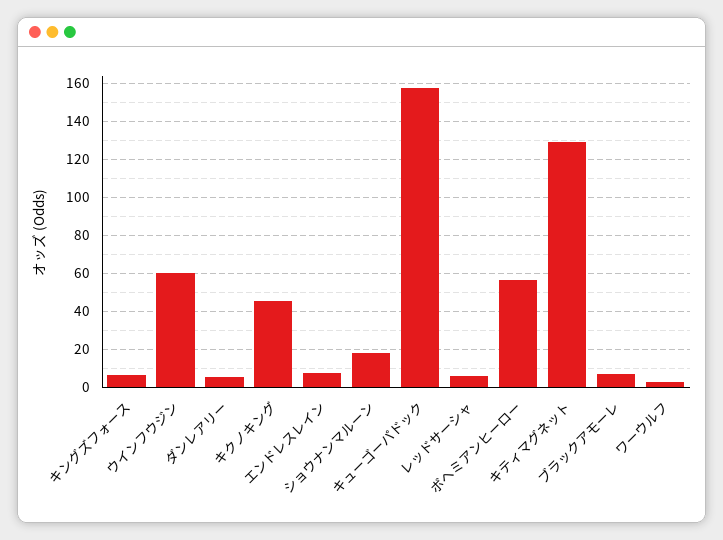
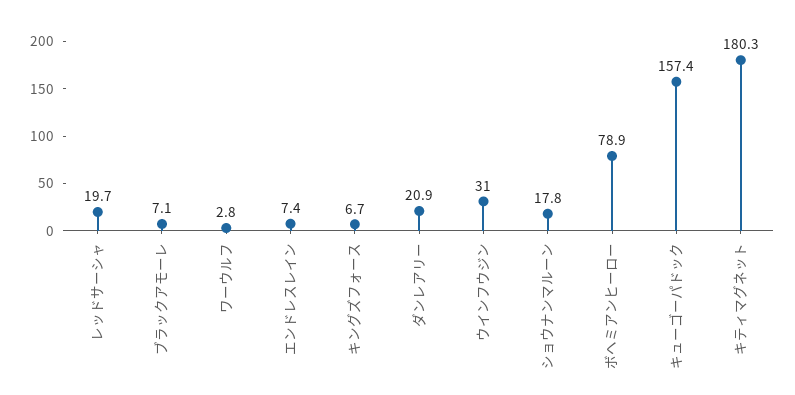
  {
    "キングズフォース": 6.7,
-   "ウインフウジン": 60,
+   "ウインフウジン": 31,
-   "ダンレアリー": 5,
+   "ダンレアリー": 20.9,
-   "キクノキング": 45,
    "エンドレスレイン": 7.4,
    "ショウナンマルーン": 17.8,
    "キューゴーパドック": 157.4,
-   "レッドサーシャ": 5,
+   "レッドサーシャ": 19.7,
-   "ボヘミアンヒーロー": 55,
+   "ボヘミアンヒーロー": 78.9,
-   "キティマグネット": 130,
+   "キティマグネット": 180.3,
    "ブラックアモーレ": 7.1,
    "ワーウルフ": 2.8
  }

